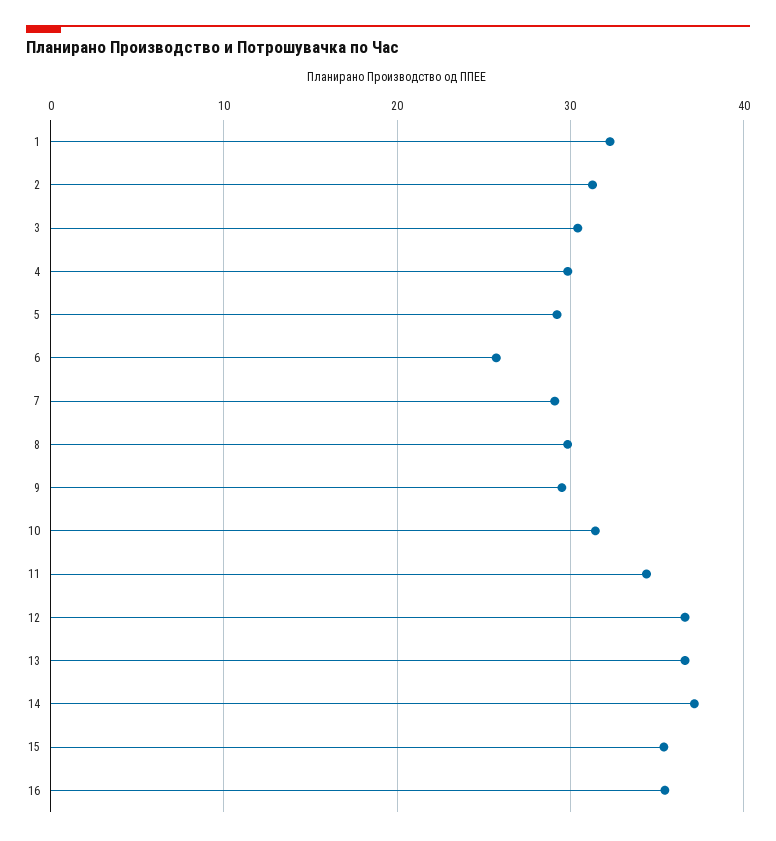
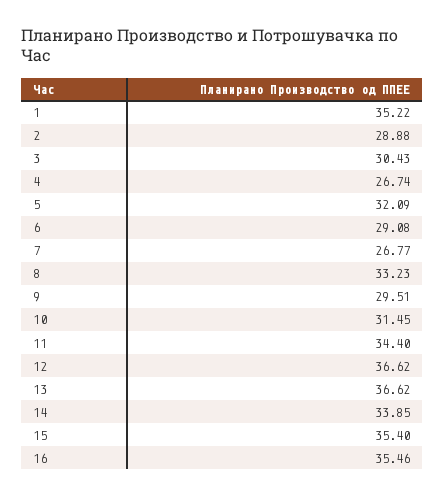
  {
-   "1": 32,
+   "1": 35.22,
-   "2": 31,
+   "2": 28.88,
    "3": 30.43,
-   "4": 30,
+   "4": 26.74,
-   "5": 29,
+   "5": 32.09,
-   "6": 26,
+   "6": 29.08,
-   "7": 29,
+   "7": 26.77,
-   "8": 30,
+   "8": 33.23,
    "9": 29.51,
    "10": 31.45,
    "11": 34.4,
    "12": 36.62,
    "13": 36.62,
-   "14": 37,
+   "14": 33.85,
    "15": 35.4,
    "16": 35.46
  }

